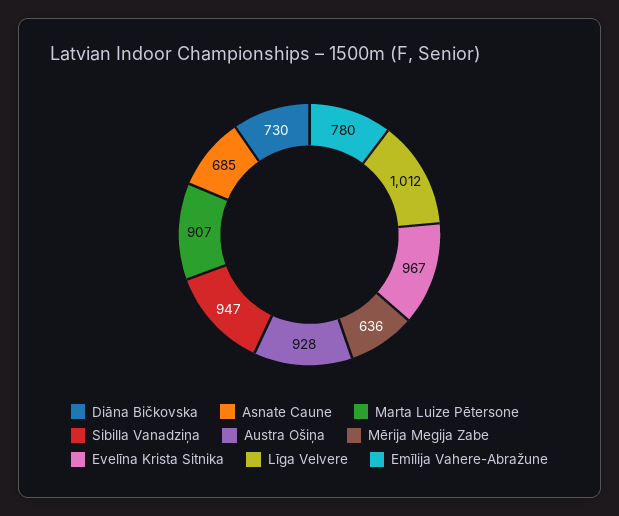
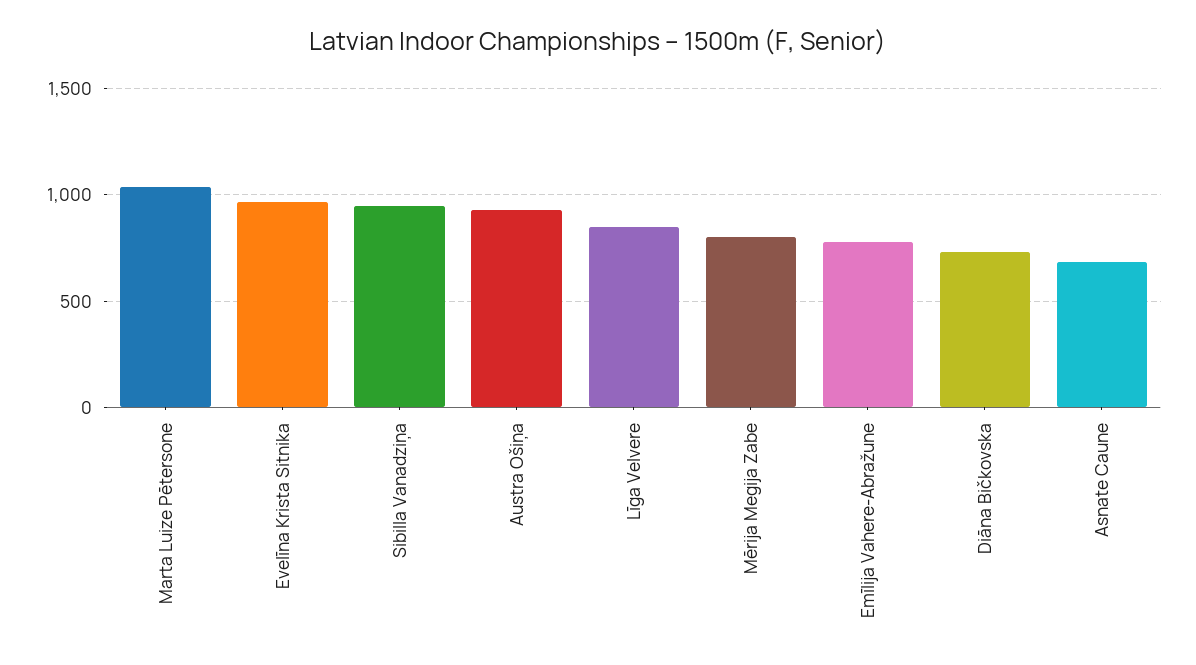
  {
    "Diāna Bičkovska": 730,
    "Asnate Caune": 685,
-   "Marta Luize Pētersone": 907,
+   "Marta Luize Pētersone": 1050,
    "Sibilla Vanadziņa": 947,
    "Austra Ošiņa": 928,
-   "Mērija Megija Zabe": 636,
+   "Mērija Megija Zabe": 800,
    "Evelīna Krista Sitnika": 967,
-   "Līga Velvere": 1012,
+   "Līga Velvere": 850,
    "Emīlija Vahere-Abražune": 780
  }

